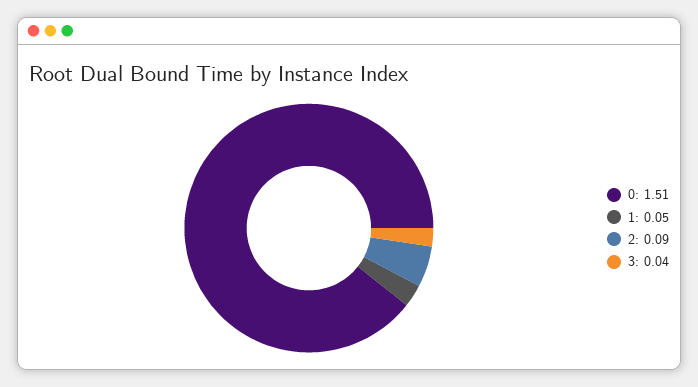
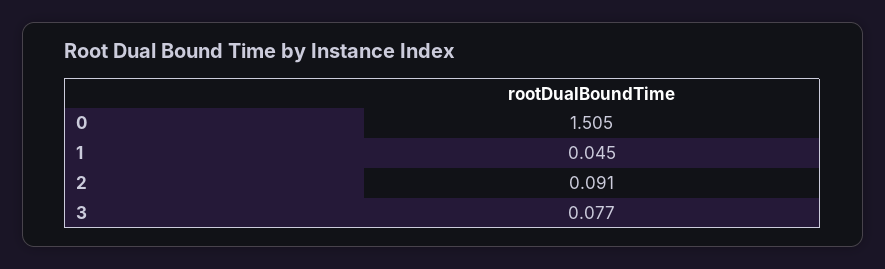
  {
    "0": 1.505,
    "1": 0.045,
    "2": 0.091,
-   "3": 0.04
+   "3": 0.077
  }

